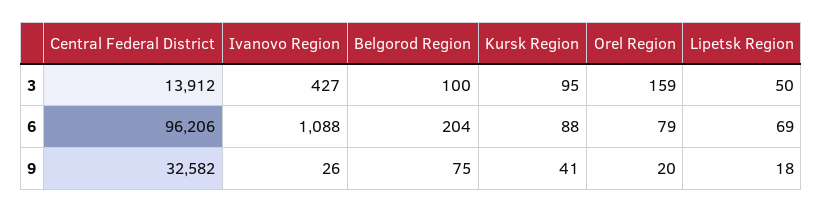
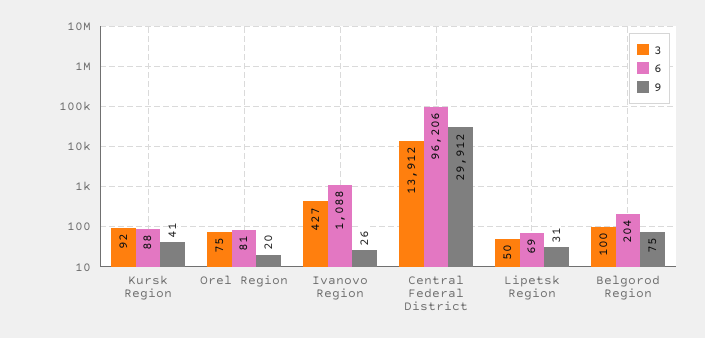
  {
    "3": {
      "Central Federal District": 13912,
      "Ivanovo Region": 427,
      "Belgorod Region": 100,
-     "Kursk Region": 95,
+     "Kursk Region": 92,
-     "Orel Region": 159,
+     "Orel Region": 75,
      "Lipetsk Region": 50
    },
    "6": {
      "Central Federal District": 96206,
      "Ivanovo Region": 1088,
      "Belgorod Region": 204,
      "Kursk Region": 88,
-     "Orel Region": 79,
+     "Orel Region": 81,
      "Lipetsk Region": 69
    },
    "9": {
-     "Central Federal District": 32582,
+     "Central Federal District": 29912,
      "Ivanovo Region": 26,
      "Belgorod Region": 75,
      "Kursk Region": 41,
      "Orel Region": 20,
-     "Lipetsk Region": 18
+     "Lipetsk Region": 31
    }
  }

